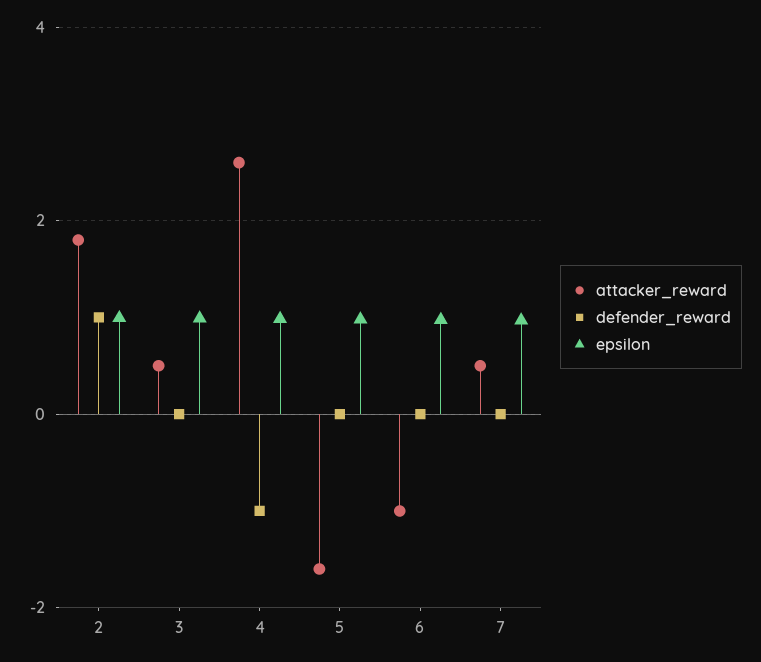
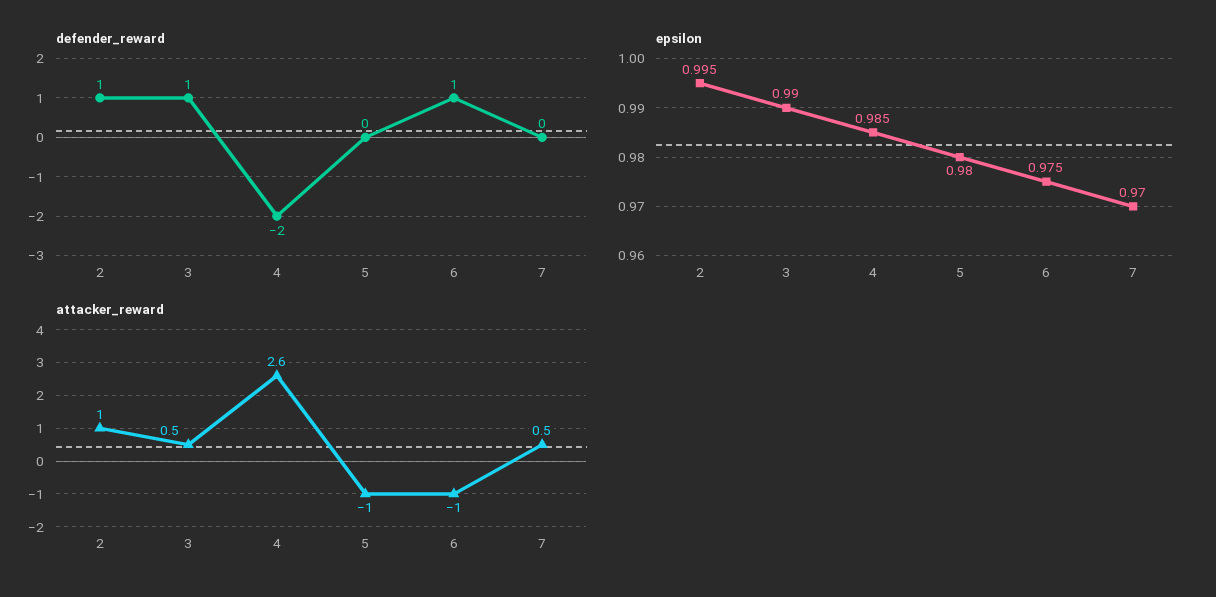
  {
    "attacker_reward": {
-     "2": 1.8,
+     "2": 1,
      "3": 0.5,
      "4": 2.6,
-     "5": -1.6,
+     "5": -1,
      "6": -1,
      "7": 0.5
    },
    "defender_reward": {
      "2": 1,
-     "3": 0,
+     "3": 1,
-     "4": -1,
+     "4": -2,
      "5": 0,
-     "6": 0,
+     "6": 1,
      "7": 0
    },
    "epsilon": {
      "2": 0.995,
      "3": 0.99,
      "4": 0.985,
      "5": 0.98,
      "6": 0.975,
      "7": 0.97
    }
  }

